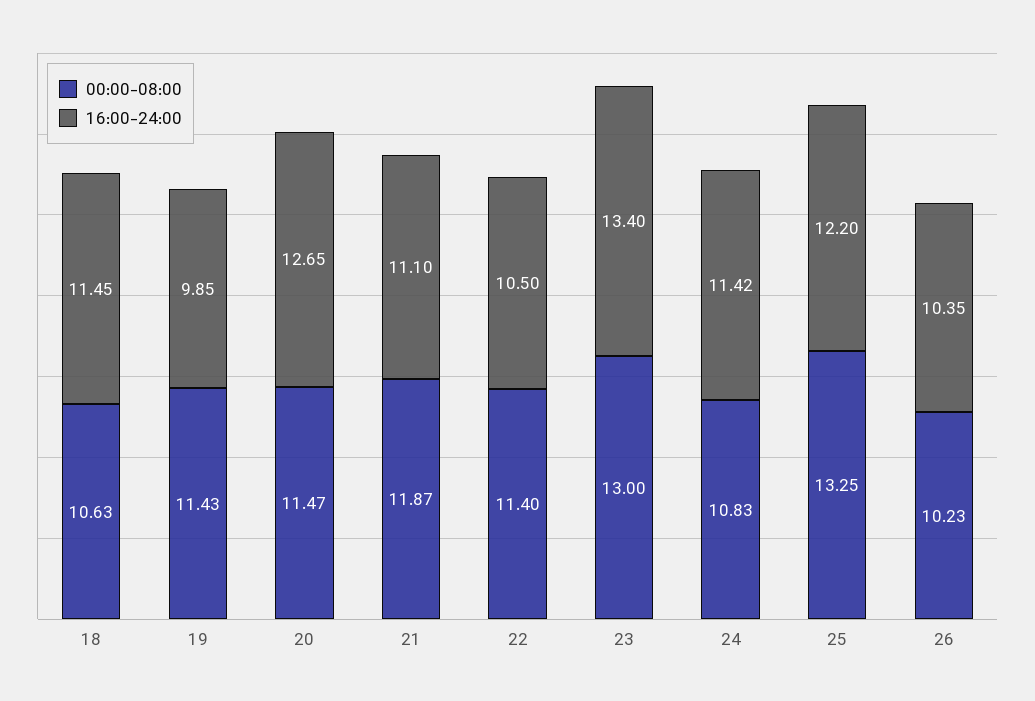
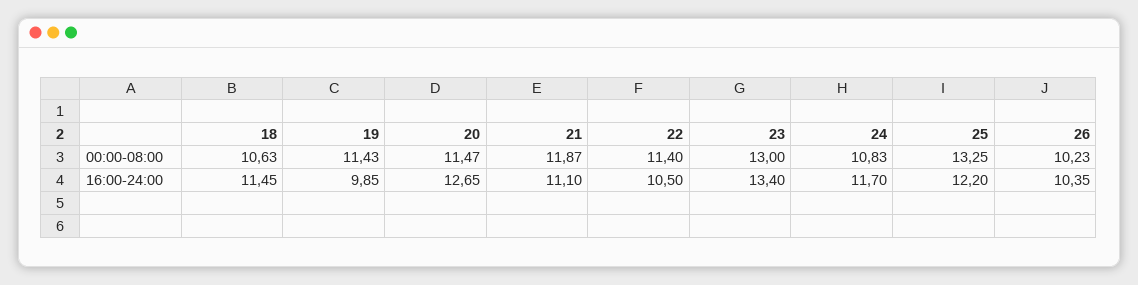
  {
    "00:00-08:00": {
      "18": 10.63,
      "19": 11.43,
      "20": 11.47,
      "21": 11.87,
      "22": 11.4,
      "23": 13,
      "24": 10.83,
      "25": 13.25,
      "26": 10.23
    },
    "16:00-24:00": {
      "18": 11.45,
      "19": 9.85,
      "20": 12.65,
      "21": 11.1,
      "22": 10.5,
      "23": 13.4,
-     "24": 11.42,
+     "24": 11.7,
      "25": 12.2,
      "26": 10.35
    }
  }

